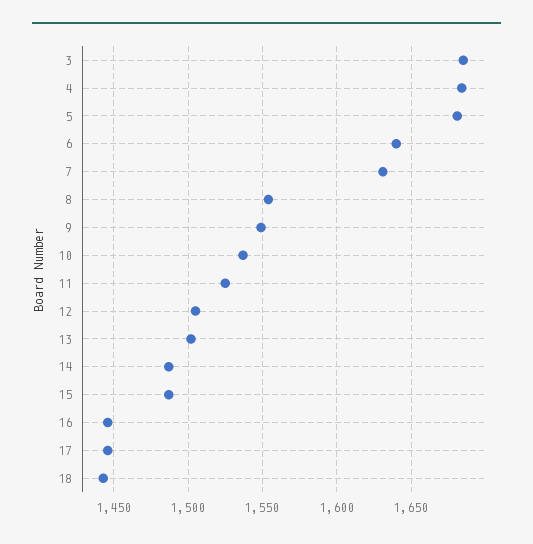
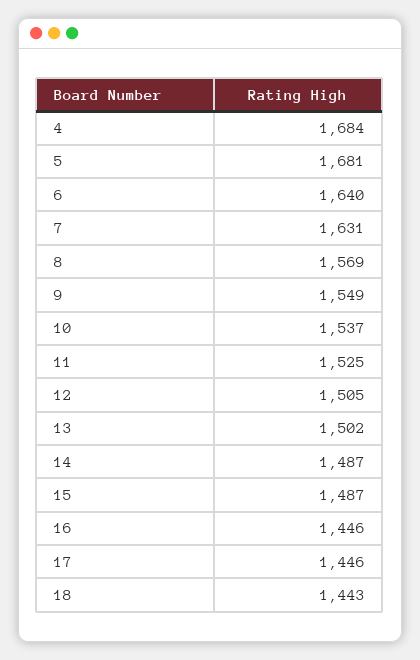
  {
-   "3": 1685,
    "4": 1684,
    "5": 1681,
    "6": 1640,
    "7": 1631,
-   "8": 1555,
+   "8": 1569,
    "9": 1549,
    "10": 1537,
    "11": 1525,
    "12": 1505,
    "13": 1502,
    "14": 1487,
    "15": 1487,
    "16": 1446,
    "17": 1446,
    "18": 1443
  }

